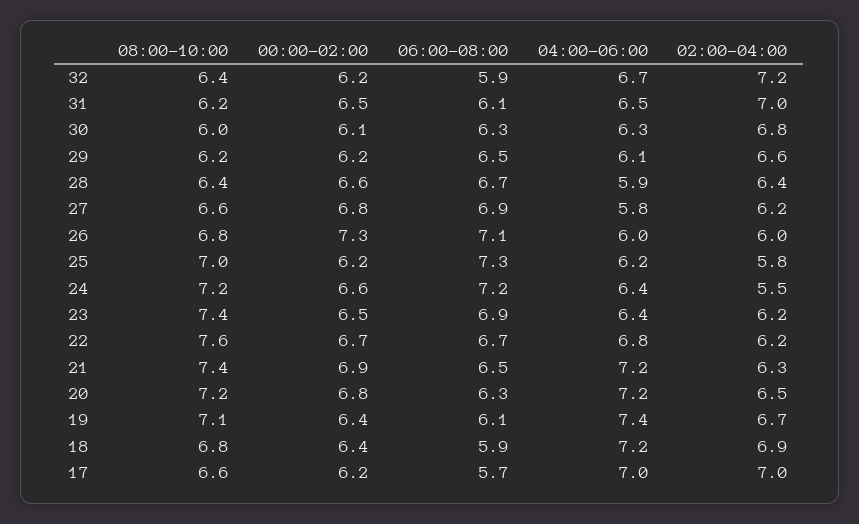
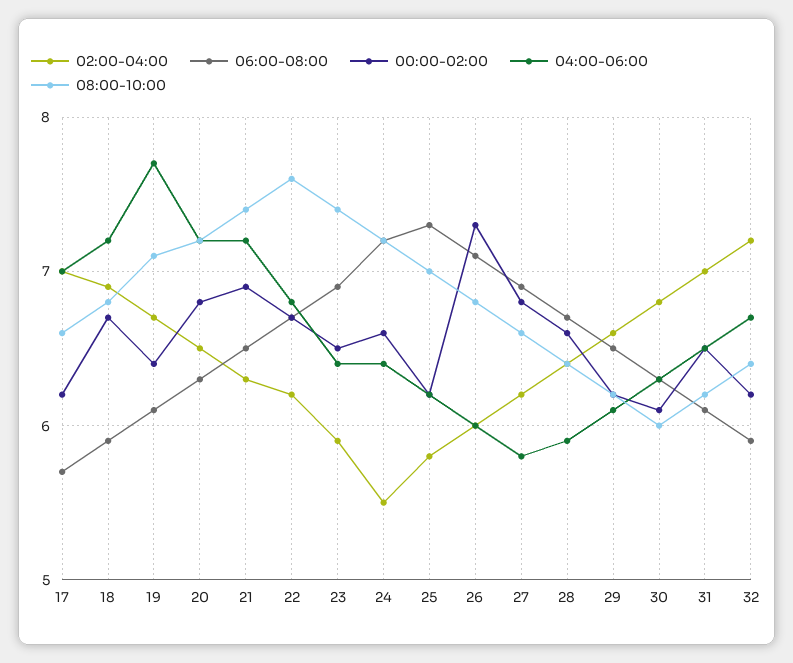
  {
    "08:00-10:00": {
      "32": 6.4,
      "31": 6.2,
      "30": 6,
      "29": 6.2,
      "28": 6.4,
      "27": 6.6,
      "26": 6.8,
      "25": 7,
      "24": 7.2,
      "23": 7.4,
      "22": 7.6,
      "21": 7.4,
      "20": 7.2,
      "19": 7.1,
      "18": 6.8,
      "17": 6.6
    },
    "00:00-02:00": {
      "32": 6.2,
      "31": 6.5,
      "30": 6.1,
      "29": 6.2,
      "28": 6.6,
      "27": 6.8,
      "26": 7.3,
      "25": 6.2,
      "24": 6.6,
      "23": 6.5,
      "22": 6.7,
      "21": 6.9,
      "20": 6.8,
      "19": 6.4,
-     "18": 6.4,
+     "18": 6.7,
      "17": 6.2
    },
    "06:00-08:00": {
      "32": 5.9,
      "31": 6.1,
      "30": 6.3,
      "29": 6.5,
      "28": 6.7,
      "27": 6.9,
      "26": 7.1,
      "25": 7.3,
      "24": 7.2,
      "23": 6.9,
      "22": 6.7,
      "21": 6.5,
      "20": 6.3,
      "19": 6.1,
      "18": 5.9,
      "17": 5.7
    },
    "04:00-06:00": {
      "32": 6.7,
      "31": 6.5,
      "30": 6.3,
      "29": 6.1,
      "28": 5.9,
      "27": 5.8,
      "26": 6,
      "25": 6.2,
      "24": 6.4,
      "23": 6.4,
      "22": 6.8,
      "21": 7.2,
      "20": 7.2,
-     "19": 7.4,
+     "19": 7.7,
      "18": 7.2,
      "17": 7
    },
    "02:00-04:00": {
      "32": 7.2,
      "31": 7,
      "30": 6.8,
      "29": 6.6,
      "28": 6.4,
      "27": 6.2,
      "26": 6,
      "25": 5.8,
      "24": 5.5,
-     "23": 6.2,
+     "23": 5.9,
      "22": 6.2,
      "21": 6.3,
      "20": 6.5,
      "19": 6.7,
      "18": 6.9,
      "17": 7
    }
  }

